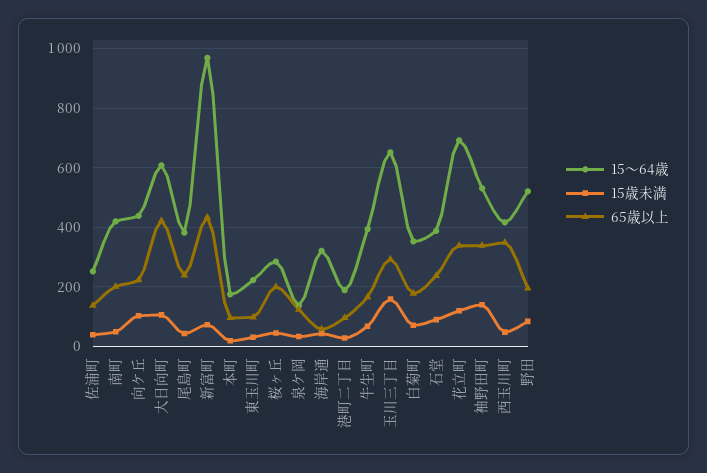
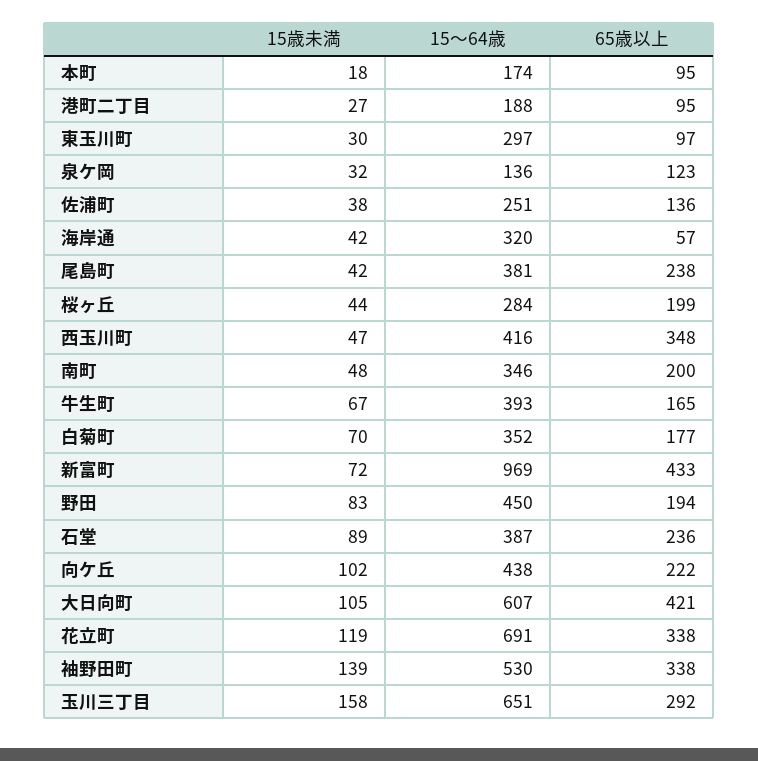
  {
    "15～64歳": {
      "佐浦町": 251,
-     "南町": 425,
+     "南町": 346,
      "向ケ丘": 438,
      "大日向町": 607,
      "尾島町": 381,
      "新富町": 969,
      "本町": 174,
-     "東玉川町": 225,
+     "東玉川町": 297,
      "桜ヶ丘": 284,
      "泉ケ岡": 136,
      "海岸通": 320,
      "港町二丁目": 188,
      "牛生町": 393,
      "玉川三丁目": 651,
      "白菊町": 352,
      "石堂": 387,
      "花立町": 691,
      "袖野田町": 530,
      "西玉川町": 416,
-     "野田": 525
+     "野田": 450
    },
    "15歳未満": {
      "佐浦町": 38,
      "南町": 48,
      "向ケ丘": 102,
      "大日向町": 105,
      "尾島町": 42,
      "新富町": 72,
      "本町": 18,
      "東玉川町": 30,
      "桜ヶ丘": 44,
      "泉ケ岡": 32,
      "海岸通": 42,
      "港町二丁目": 27,
      "牛生町": 67,
      "玉川三丁目": 158,
      "白菊町": 70,
      "石堂": 89,
      "花立町": 119,
      "袖野田町": 139,
      "西玉川町": 47,
      "野田": 83
    },
    "65歳以上": {
      "佐浦町": 136,
      "南町": 200,
      "向ケ丘": 222,
      "大日向町": 421,
      "尾島町": 238,
      "新富町": 433,
      "本町": 95,
      "東玉川町": 97,
      "桜ヶ丘": 199,
      "泉ケ岡": 123,
      "海岸通": 57,
      "港町二丁目": 95,
      "牛生町": 165,
      "玉川三丁目": 292,
      "白菊町": 177,
      "石堂": 236,
      "花立町": 338,
      "袖野田町": 338,
      "西玉川町": 348,
      "野田": 194
    }
  }

